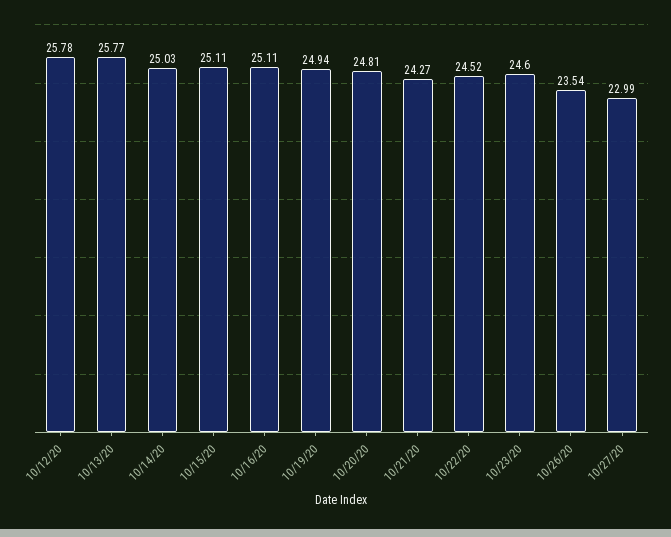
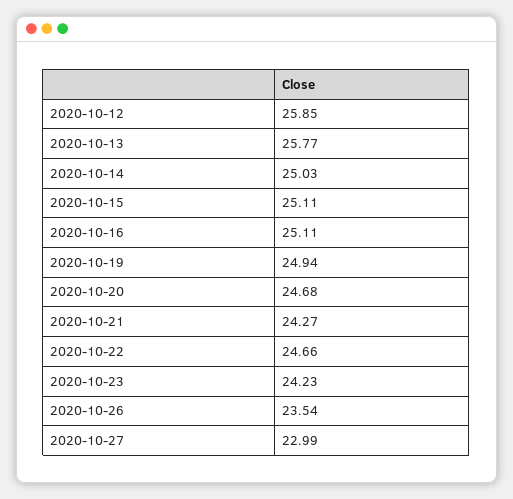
  {
-   "10/12/20": 25.78,
+   "10/12/20": 25.85,
    "10/13/20": 25.77,
    "10/14/20": 25.03,
    "10/15/20": 25.11,
    "10/16/20": 25.11,
    "10/19/20": 24.94,
-   "10/20/20": 24.81,
+   "10/20/20": 24.68,
    "10/21/20": 24.27,
-   "10/22/20": 24.52,
+   "10/22/20": 24.66,
-   "10/23/20": 24.6,
+   "10/23/20": 24.23,
    "10/26/20": 23.54,
    "10/27/20": 22.99
  }

